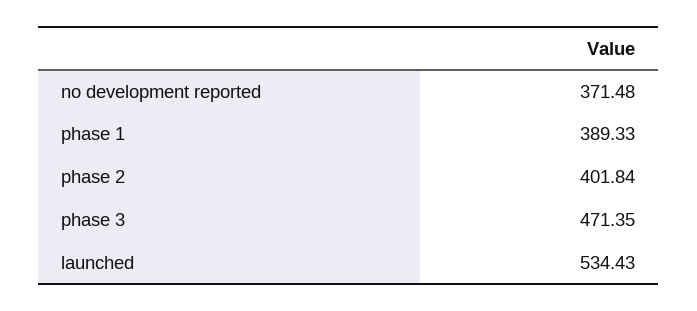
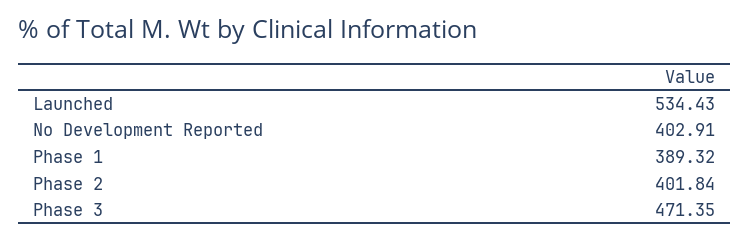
  {
-   "no development reported": 371.48,
+   "no development reported": 402.91,
-   "phase 1": 389.33,
+   "phase 1": 389.32,
    "phase 2": 401.84,
    "phase 3": 471.35,
    "launched": 534.43
  }

